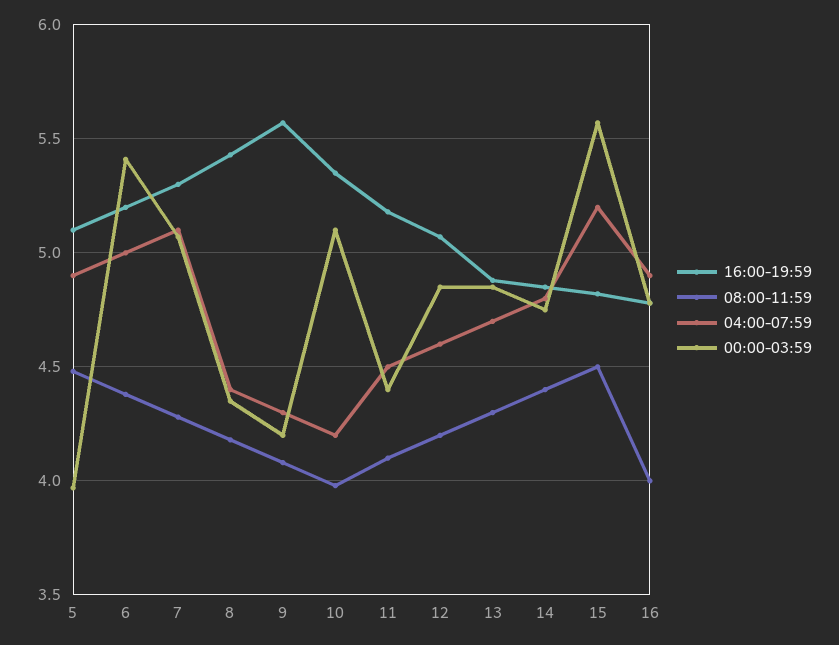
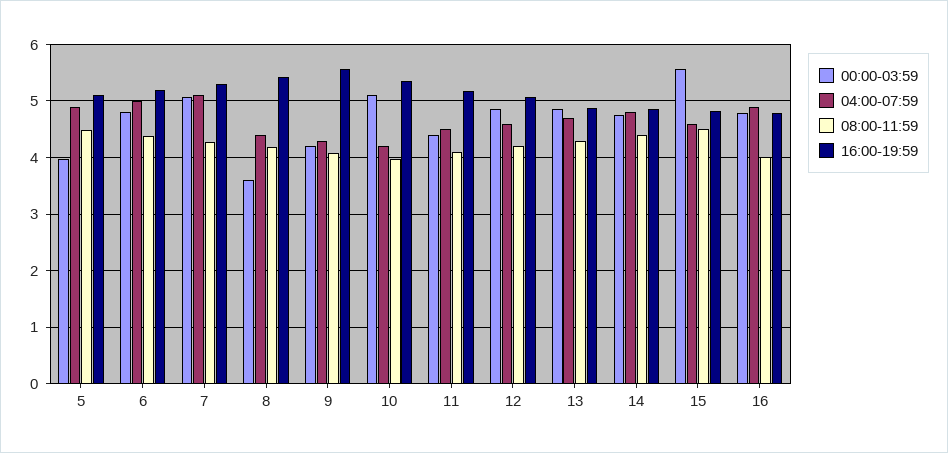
  {
    "16:00-19:59": {
      "5": 5.1,
      "6": 5.2,
      "7": 5.3,
      "8": 5.45,
      "9": 5.55,
      "10": 5.35,
      "11": 5.2,
      "12": 5.05,
      "13": 4.9,
      "14": 4.85,
      "15": 4.8,
      "16": 4.8
    },
    "08:00-11:59": {
      "5": 4.5,
      "6": 4.4,
      "7": 4.3,
      "8": 4.2,
      "9": 4.1,
      "10": 4,
      "11": 4.1,
      "12": 4.2,
      "13": 4.3,
      "14": 4.4,
      "15": 4.5,
      "16": 4
    },
    "04:00-07:59": {
      "5": 4.9,
      "6": 5,
      "7": 5.1,
      "8": 4.4,
      "9": 4.3,
      "10": 4.2,
      "11": 4.5,
      "12": 4.6,
      "13": 4.7,
      "14": 4.8,
-     "15": 5.2,
+     "15": 4.6,
      "16": 4.9
    },
    "00:00-03:59": {
      "5": 3.95,
-     "6": 5.4,
+     "6": 4.8,
      "7": 5.05,
-     "8": 4.35,
+     "8": 3.6,
      "9": 4.2,
      "10": 5.1,
      "11": 4.4,
      "12": 4.85,
      "13": 4.85,
      "14": 4.75,
      "15": 5.55,
      "16": 4.8
    }
  }

